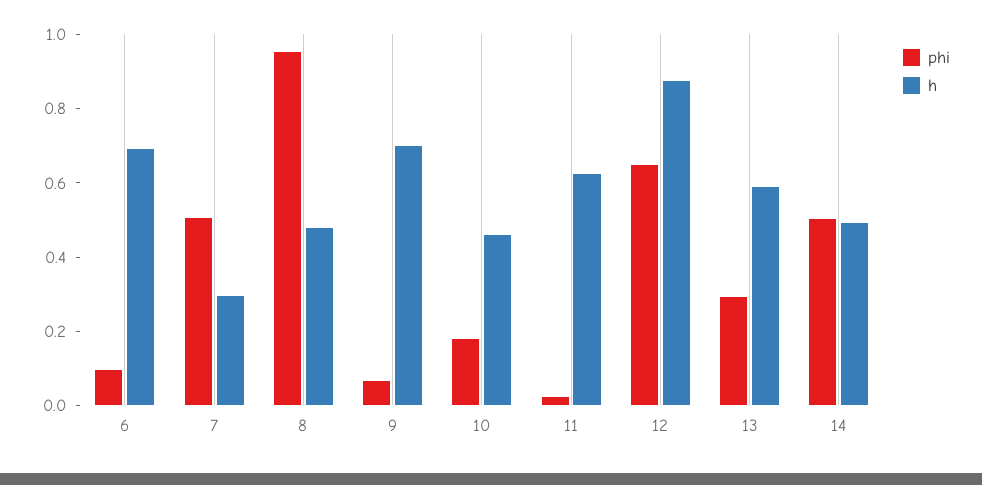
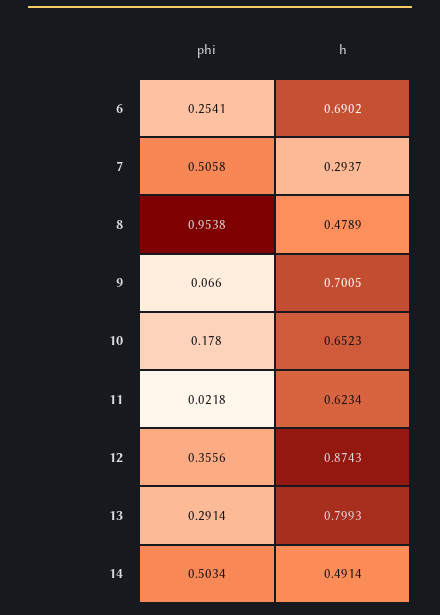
  {
    "phi": {
-     "6": 0.1,
+     "6": 0.2541,
      "7": 0.5058,
      "8": 0.9538,
      "9": 0.066,
      "10": 0.178,
      "11": 0.0218,
-     "12": 0.65,
+     "12": 0.3556,
      "13": 0.2914,
      "14": 0.5034
    },
    "h": {
      "6": 0.6902,
      "7": 0.2937,
      "8": 0.4789,
      "9": 0.7005,
-     "10": 0.45,
+     "10": 0.6523,
      "11": 0.6234,
      "12": 0.8743,
-     "13": 0.6,
+     "13": 0.7993,
      "14": 0.4914
    }
  }

